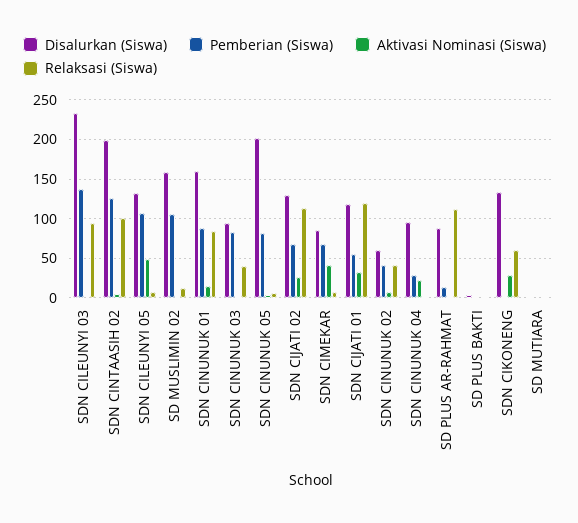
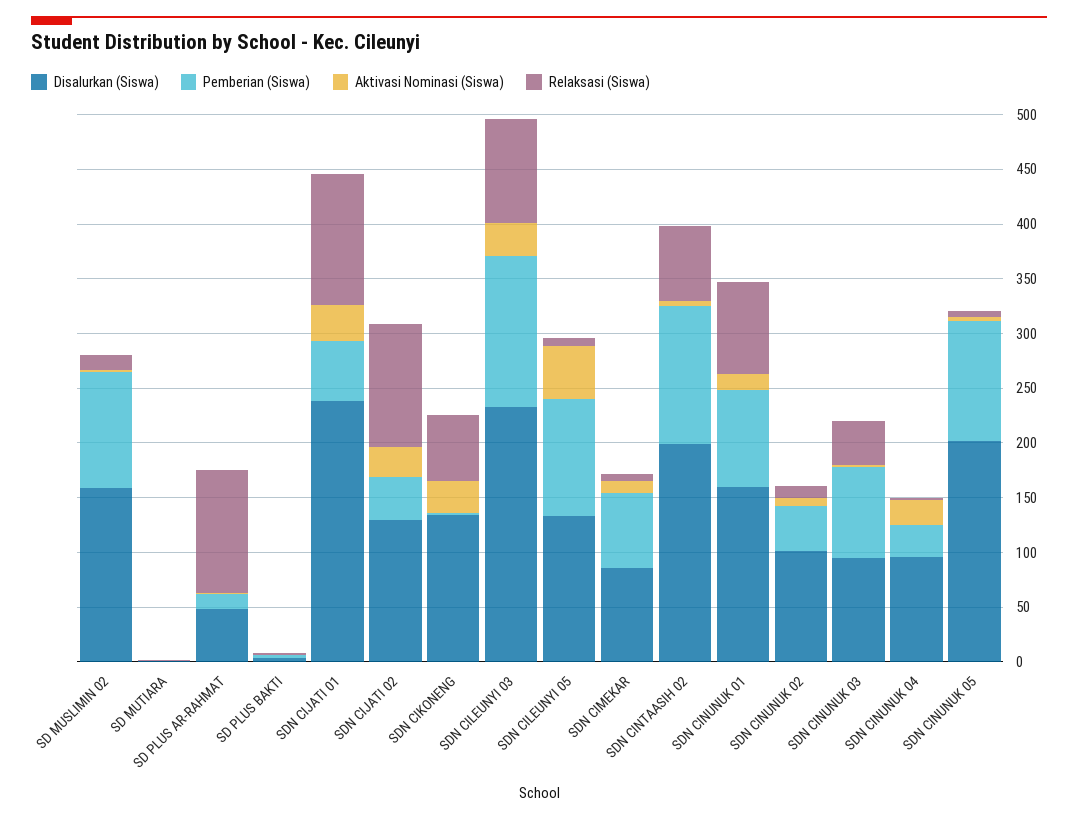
  {
    "Disalurkan (Siswa)": {
      "SDN CILEUNYI 03": 230,
      "SDN CINTAASIH 02": 200,
      "SDN CILEUNYI 05": 130,
      "SD MUSLIMIN 02": 160,
      "SDN CINUNUK 01": 160,
      "SDN CINUNUK 03": 100,
      "SDN CINUNUK 05": 200,
      "SDN CIJATI 02": 130,
      "SDN CIMEKAR": 90,
-     "SDN CIJATI 01": 120,
+     "SDN CIJATI 01": 240,
-     "SDN CINUNUK 02": 60,
+     "SDN CINUNUK 02": 100,
      "SDN CINUNUK 04": 100,
-     "SD PLUS AR-RAHMAT": 90,
+     "SD PLUS AR-RAHMAT": 50,
      "SD PLUS BAKTI": 0,
      "SDN CIKONENG": 130,
      "SD MUTIARA": 0
    },
    "Pemberian (Siswa)": {
      "SDN CILEUNYI 03": 140,
      "SDN CINTAASIH 02": 130,
      "SDN CILEUNYI 05": 110,
      "SD MUSLIMIN 02": 110,
      "SDN CINUNUK 01": 90,
      "SDN CINUNUK 03": 80,
-     "SDN CINUNUK 05": 80,
+     "SDN CINUNUK 05": 110,
-     "SDN CIJATI 02": 70,
+     "SDN CIJATI 02": 40,
      "SDN CIMEKAR": 70,
      "SDN CIJATI 01": 60,
      "SDN CINUNUK 02": 40,
      "SDN CINUNUK 04": 30,
      "SD PLUS AR-RAHMAT": 10,
      "SD PLUS BAKTI": 0,
      "SDN CIKONENG": 0,
      "SD MUTIARA": 0
    },
    "Aktivasi Nominasi (Siswa)": {
-     "SDN CILEUNYI 03": 0,
+     "SDN CILEUNYI 03": 30,
      "SDN CINTAASIH 02": 10,
      "SDN CILEUNYI 05": 50,
      "SD MUSLIMIN 02": 0,
      "SDN CINUNUK 01": 20,
      "SDN CINUNUK 03": 0,
      "SDN CINUNUK 05": 0,
      "SDN CIJATI 02": 30,
-     "SDN CIMEKAR": 40,
+     "SDN CIMEKAR": 10,
      "SDN CIJATI 01": 30,
      "SDN CINUNUK 02": 10,
      "SDN CINUNUK 04": 20,
      "SD PLUS AR-RAHMAT": 0,
      "SD PLUS BAKTI": 0,
      "SDN CIKONENG": 30,
      "SD MUTIARA": 0
    },
    "Relaksasi (Siswa)": {
      "SDN CILEUNYI 03": 100,
-     "SDN CINTAASIH 02": 100,
+     "SDN CINTAASIH 02": 70,
      "SDN CILEUNYI 05": 10,
      "SD MUSLIMIN 02": 10,
      "SDN CINUNUK 01": 80,
      "SDN CINUNUK 03": 40,
      "SDN CINUNUK 05": 10,
      "SDN CIJATI 02": 110,
      "SDN CIMEKAR": 10,
      "SDN CIJATI 01": 120,
-     "SDN CINUNUK 02": 40,
+     "SDN CINUNUK 02": 10,
      "SDN CINUNUK 04": 0,
      "SD PLUS AR-RAHMAT": 110,
      "SD PLUS BAKTI": 0,
      "SDN CIKONENG": 60,
      "SD MUTIARA": 0
    }
  }

